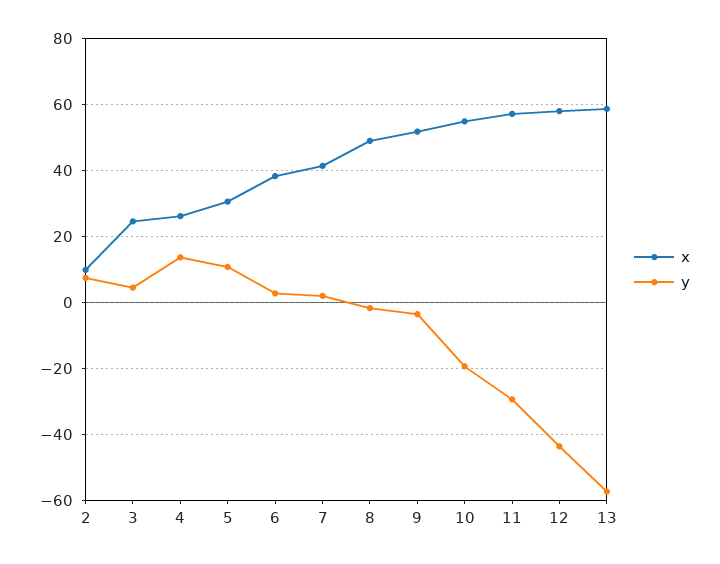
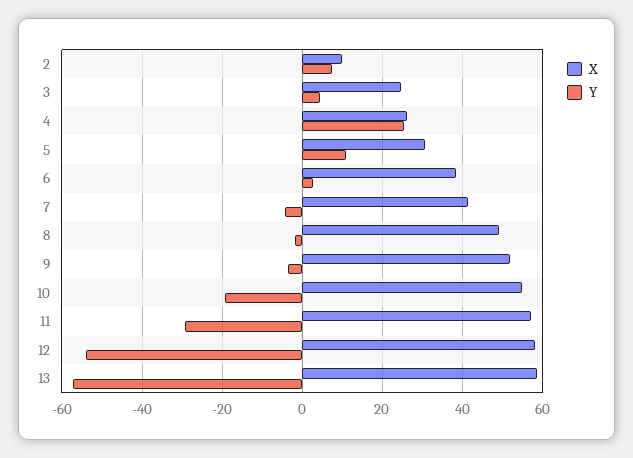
  {
    "x": {
      "2": 10,
      "3": 24,
      "4": 26,
      "5": 30,
      "6": 38,
      "7": 42,
      "8": 50,
      "9": 52,
      "10": 54,
      "11": 58,
      "12": 58,
      "13": 58
    },
    "y": {
      "2": 8,
      "3": 4,
-     "4": 14,
+     "4": 26,
      "5": 10,
      "6": 2,
-     "7": 2,
+     "7": -4,
      "8": -2,
      "9": -4,
      "10": -20,
      "11": -30,
-     "12": -44,
+     "12": -54,
      "13": -58
    }
  }

